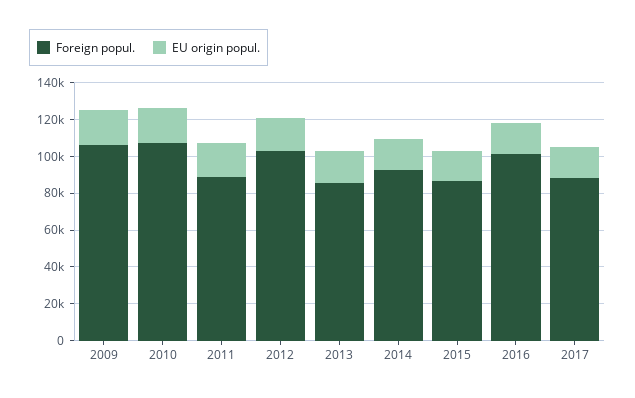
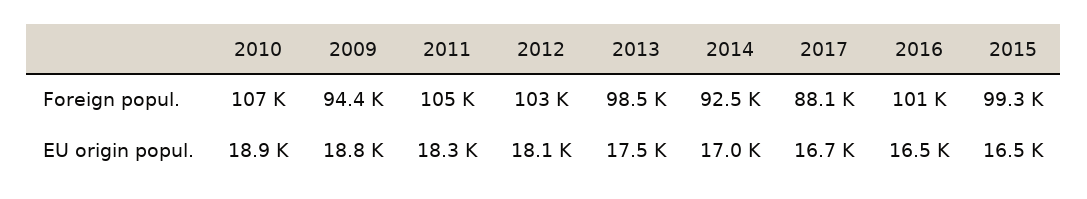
  {
    "Foreign popul.": {
-     "2009": 105000,
+     "2009": 94400,
      "2010": 107000,
-     "2011": 90000,
+     "2011": 105000,
      "2012": 103000,
-     "2013": 85000,
+     "2013": 98500,
      "2014": 92500,
-     "2015": 85000,
+     "2015": 99300,
      "2016": 101000,
      "2017": 88100
    },
    "EU origin popul.": {
      "2009": 18800,
      "2010": 18900,
      "2011": 18300,
      "2012": 18100,
      "2013": 17500,
      "2014": 17000,
      "2015": 16500,
      "2016": 16500,
      "2017": 16700
    }
  }

